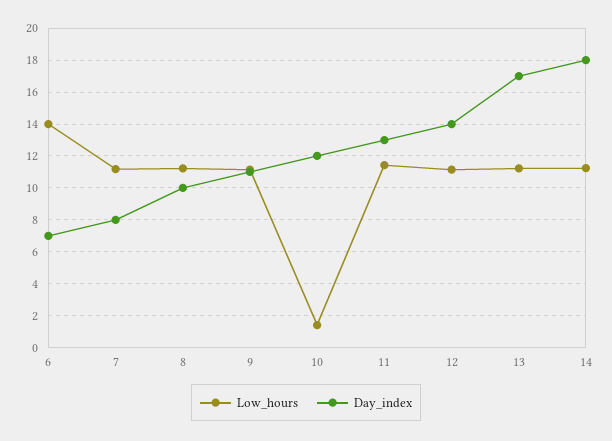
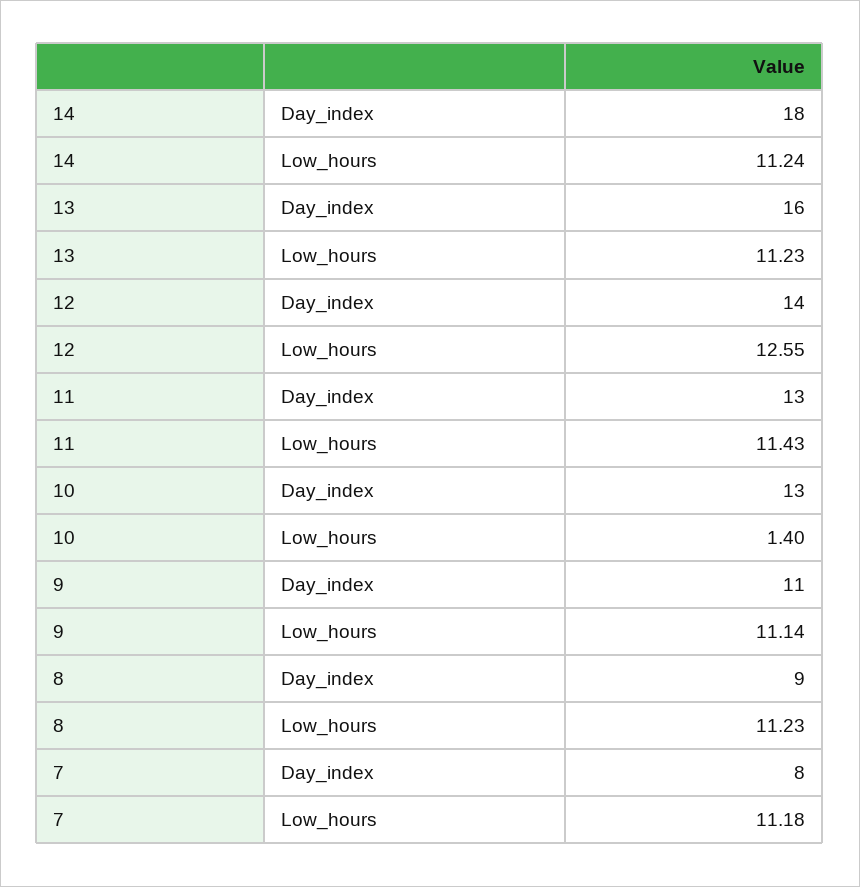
  {
    "Low_hours": {
-     "6": 14,
      "7": 11.18,
      "8": 11.23,
      "9": 11.14,
      "10": 1.4,
      "11": 11.43,
-     "12": 11,
+     "12": 12.55,
      "13": 11.23,
      "14": 11.24
    },
    "Day_index": {
-     "6": 7,
      "7": 8,
-     "8": 10,
+     "8": 9,
      "9": 11,
-     "10": 12,
+     "10": 13,
      "11": 13,
      "12": 14,
-     "13": 17,
+     "13": 16,
      "14": 18
    }
  }

